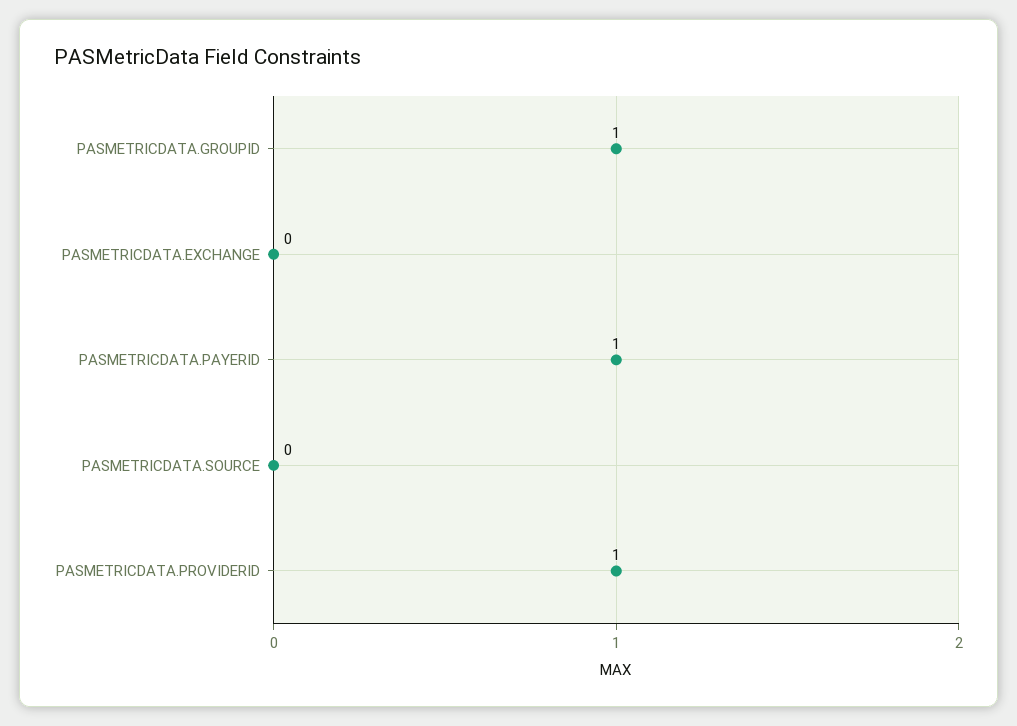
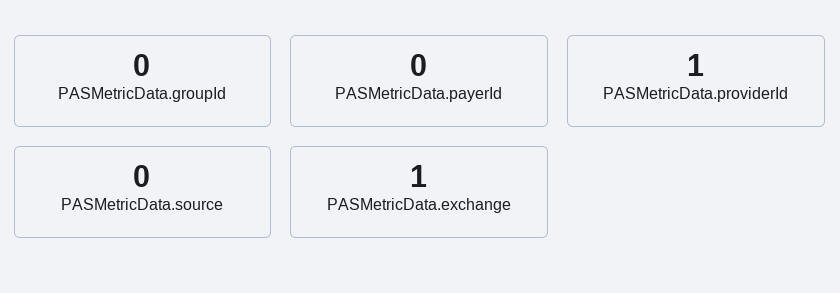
  {
-   "PASMETRICDATA.GROUPID": 1,
+   "PASMETRICDATA.GROUPID": 0,
-   "PASMETRICDATA.EXCHANGE": 0,
+   "PASMETRICDATA.EXCHANGE": 1,
-   "PASMETRICDATA.PAYERID": 1,
+   "PASMETRICDATA.PAYERID": 0,
    "PASMETRICDATA.SOURCE": 0,
    "PASMETRICDATA.PROVIDERID": 1
  }

